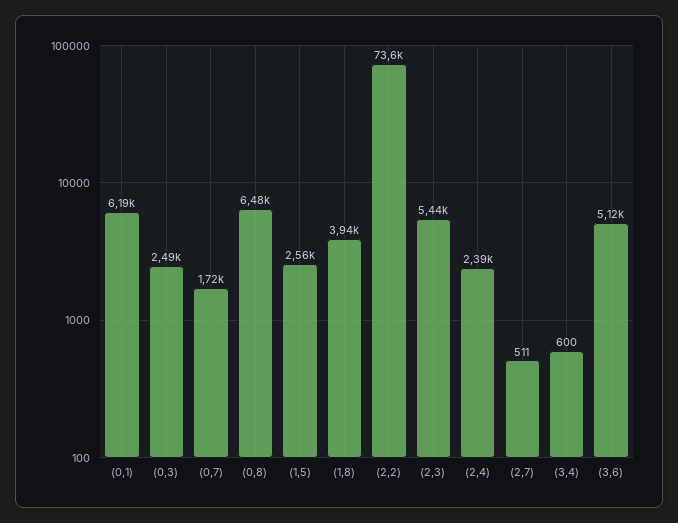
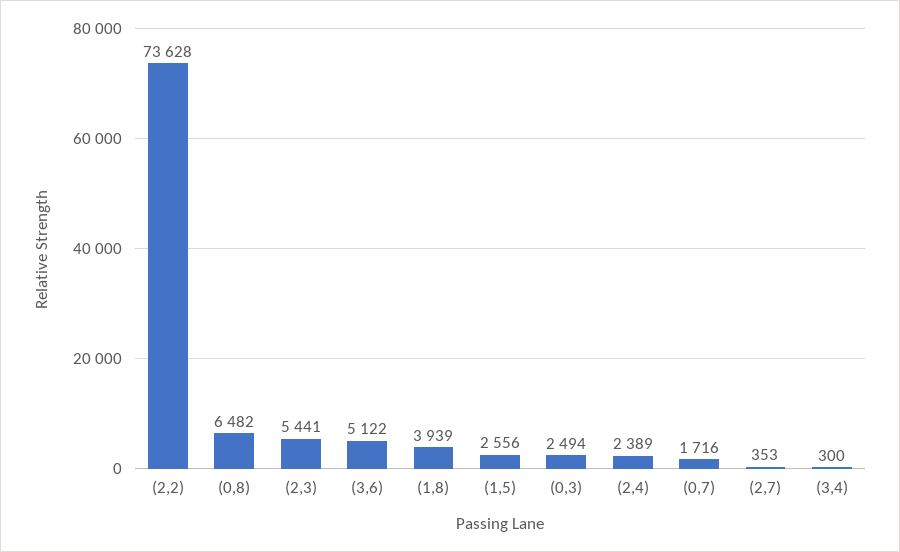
  {
-   "(0,1)": 6190,
    "(0,3)": 2494,
    "(0,7)": 1716,
    "(0,8)": 6482,
    "(1,5)": 2556,
    "(1,8)": 3939,
    "(2,2)": 73628,
    "(2,3)": 5441,
    "(2,4)": 2389,
-   "(2,7)": 511,
+   "(2,7)": 353,
-   "(3,4)": 600,
+   "(3,4)": 300,
    "(3,6)": 5122
  }

